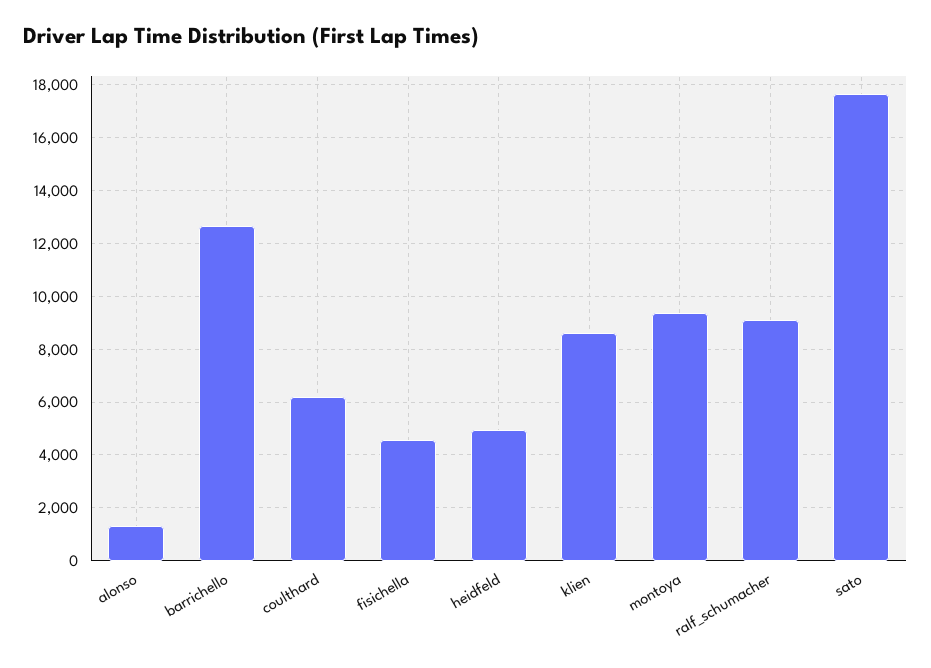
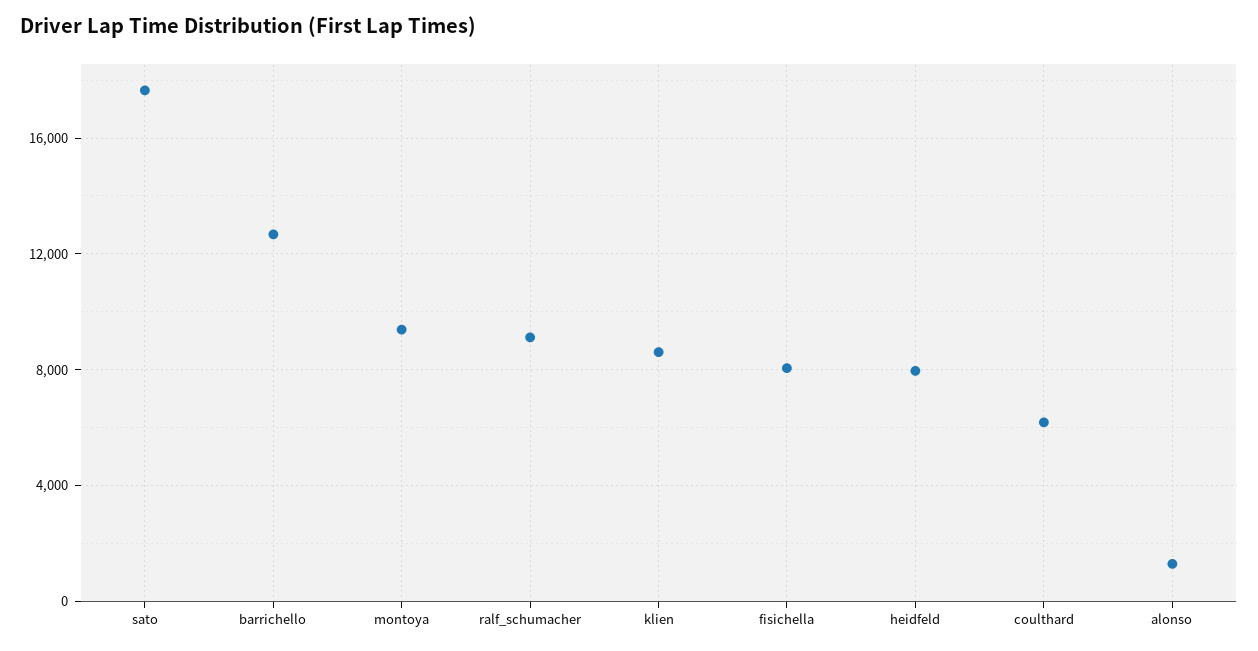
  {
    "alonso": 1250,
    "barrichello": 12750,
    "coulthard": 6250,
-   "fisichella": 4500,
+   "fisichella": 8000,
-   "heidfeld": 5000,
+   "heidfeld": 8000,
    "klien": 8500,
    "montoya": 9500,
    "ralf_schumacher": 9000,
    "sato": 17750
  }

